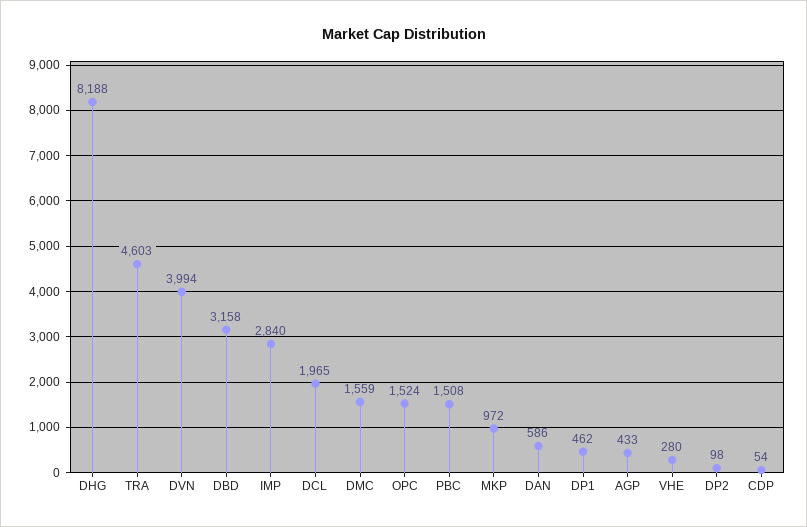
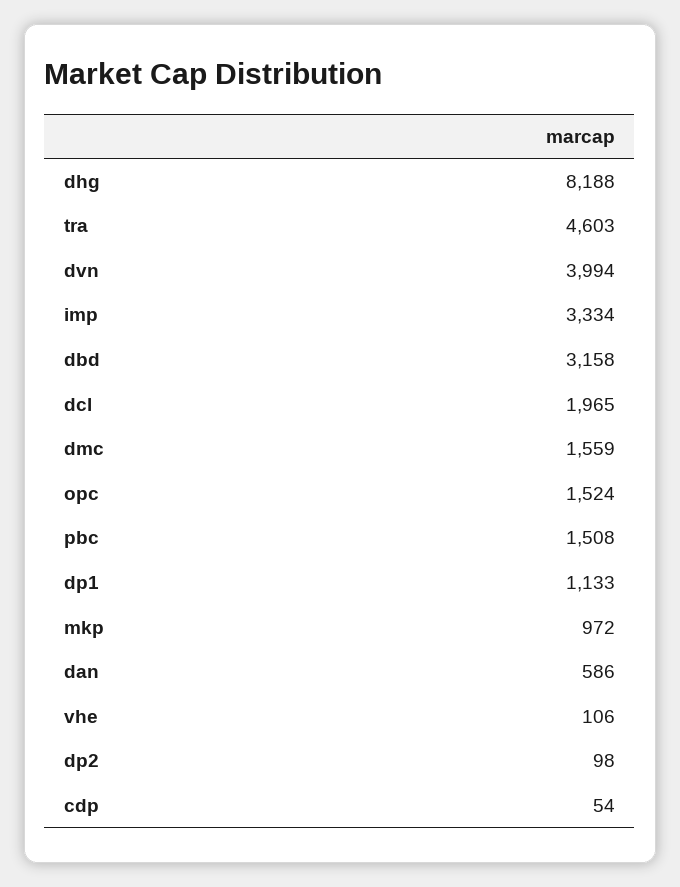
  {
    "DHG": 8188,
    "TRA": 4603,
    "DVN": 3994,
    "DBD": 3158,
-   "IMP": 2840,
+   "IMP": 3334,
    "DCL": 1965,
    "DMC": 1559,
    "OPC": 1524,
    "PBC": 1508,
    "MKP": 972,
    "DAN": 586,
-   "DP1": 462,
+   "DP1": 1133,
-   "AGP": 433,
-   "VHE": 280,
+   "VHE": 106,
    "DP2": 98,
    "CDP": 54
  }

